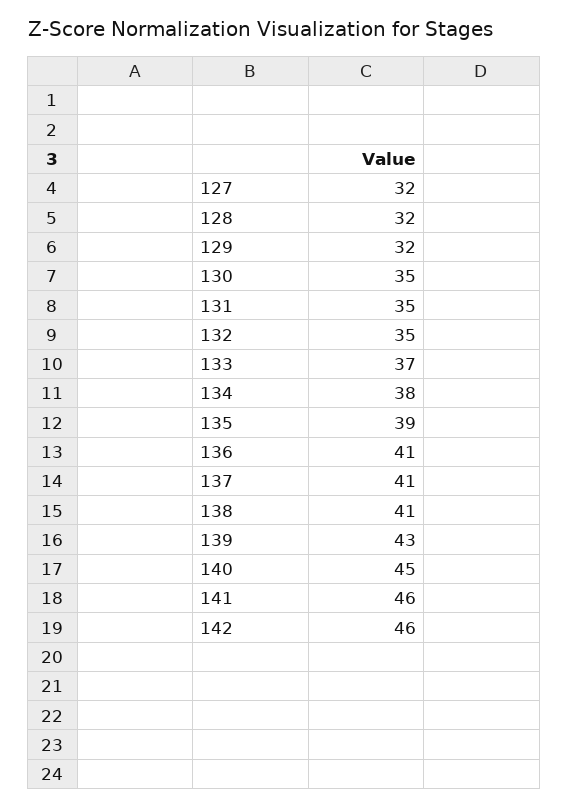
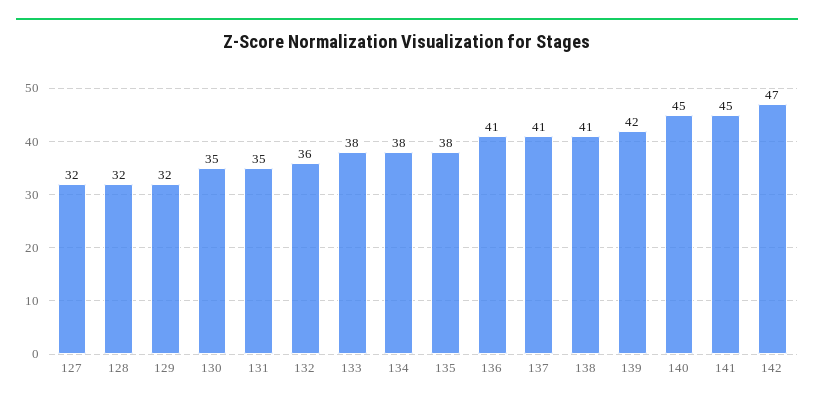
  {
    "127": 32,
    "128": 32,
    "129": 32,
    "130": 35,
    "131": 35,
-   "132": 35,
+   "132": 36,
-   "133": 37,
+   "133": 38,
    "134": 38,
-   "135": 39,
+   "135": 38,
    "136": 41,
    "137": 41,
    "138": 41,
-   "139": 43,
+   "139": 42,
    "140": 45,
-   "141": 46,
+   "141": 45,
-   "142": 46
+   "142": 47
  }

